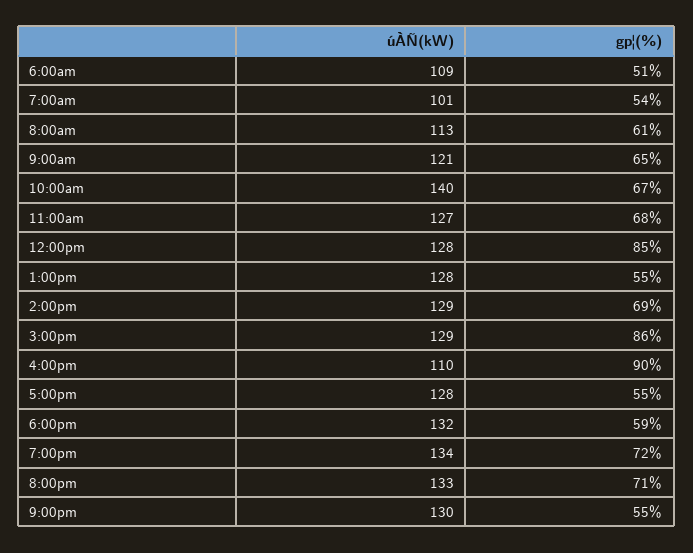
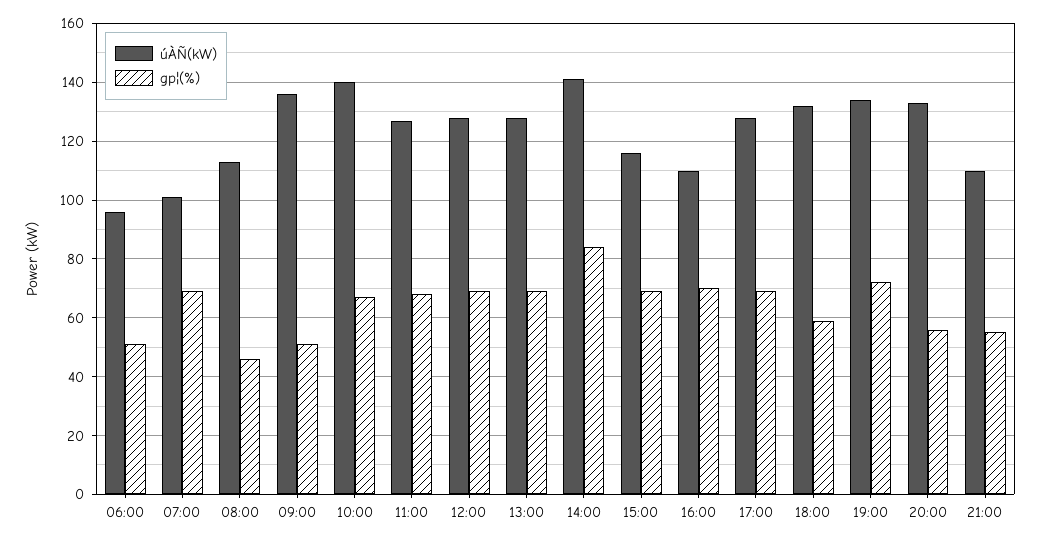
  {
    "úÀÑ(kW)": {
-     "6:00am": 109,
+     "6:00am": 95,
      "7:00am": 101,
      "8:00am": 113,
-     "9:00am": 121,
+     "9:00am": 135,
      "10:00am": 140,
      "11:00am": 127,
      "12:00pm": 128,
      "1:00pm": 128,
-     "2:00pm": 129,
+     "2:00pm": 140,
-     "3:00pm": 129,
+     "3:00pm": 115,
      "4:00pm": 110,
      "5:00pm": 128,
      "6:00pm": 132,
      "7:00pm": 134,
      "8:00pm": 133,
-     "9:00pm": 130
+     "9:00pm": 110
    },
    "gp¦(%)": {
      "6:00am": 51,
-     "7:00am": 54,
+     "7:00am": 70,
-     "8:00am": 61,
+     "8:00am": 45,
-     "9:00am": 65,
+     "9:00am": 50,
      "10:00am": 67,
      "11:00am": 68,
-     "12:00pm": 85,
+     "12:00pm": 70,
-     "1:00pm": 55,
+     "1:00pm": 70,
-     "2:00pm": 69,
+     "2:00pm": 85,
-     "3:00pm": 86,
+     "3:00pm": 70,
-     "4:00pm": 90,
+     "4:00pm": 70,
-     "5:00pm": 55,
+     "5:00pm": 70,
      "6:00pm": 59,
      "7:00pm": 72,
-     "8:00pm": 71,
+     "8:00pm": 55,
      "9:00pm": 55
    }
  }

